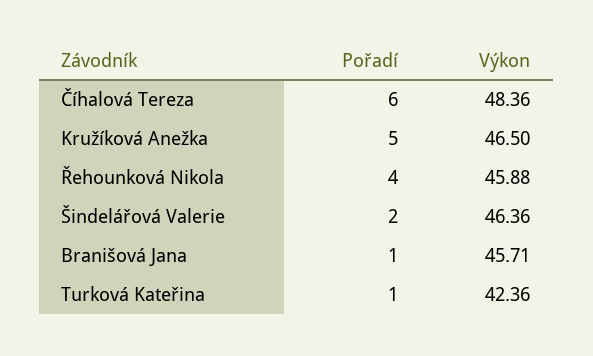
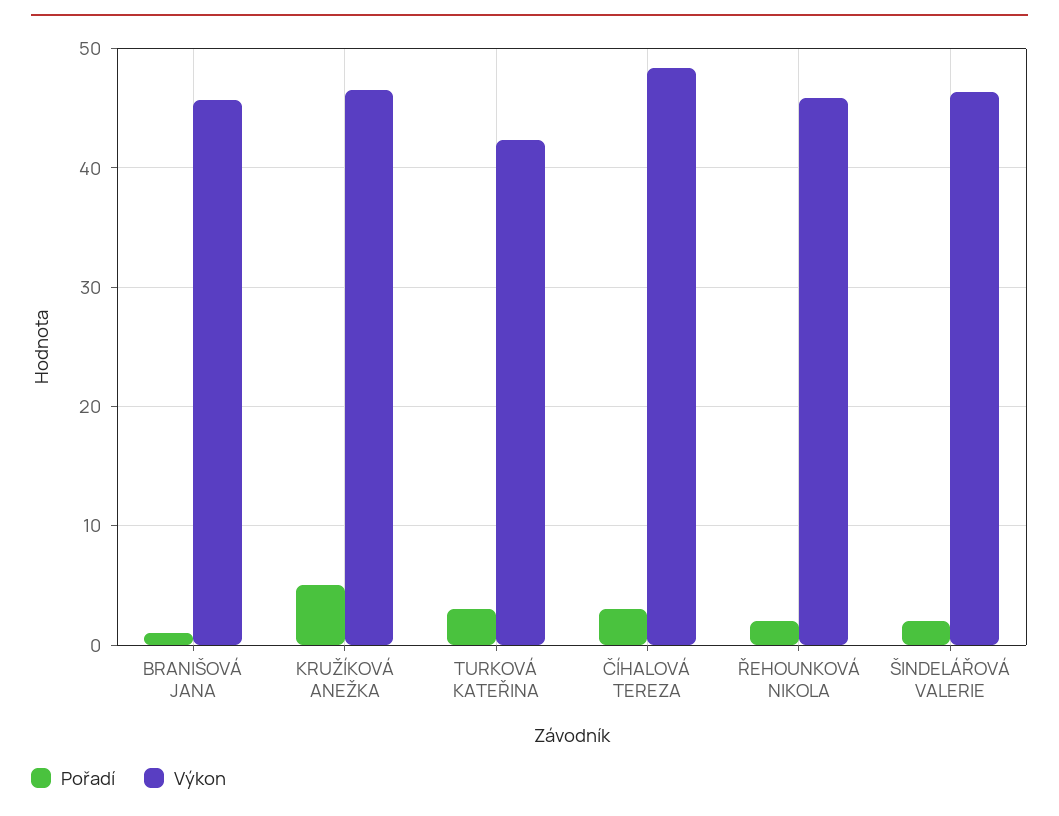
  {
    "Pořadí": {
-     "Číhalová Tereza": 6,
+     "Číhalová Tereza": 3,
      "Kružíková Anežka": 5,
-     "Řehounková Nikola": 4,
+     "Řehounková Nikola": 2,
      "Šindelářová Valerie": 2,
      "Branišová Jana": 1,
-     "Turková Kateřina": 1
+     "Turková Kateřina": 3
    },
    "Výkon": {
      "Číhalová Tereza": 48.36,
      "Kružíková Anežka": 46.5,
      "Řehounková Nikola": 45.88,
      "Šindelářová Valerie": 46.36,
      "Branišová Jana": 45.71,
      "Turková Kateřina": 42.36
    }
  }

